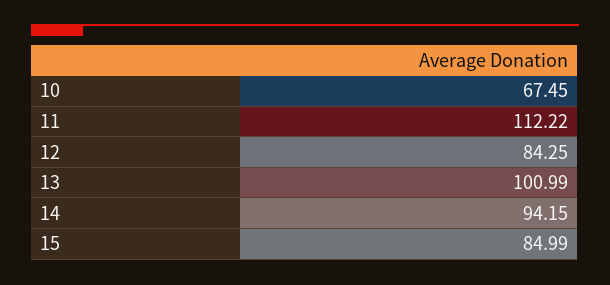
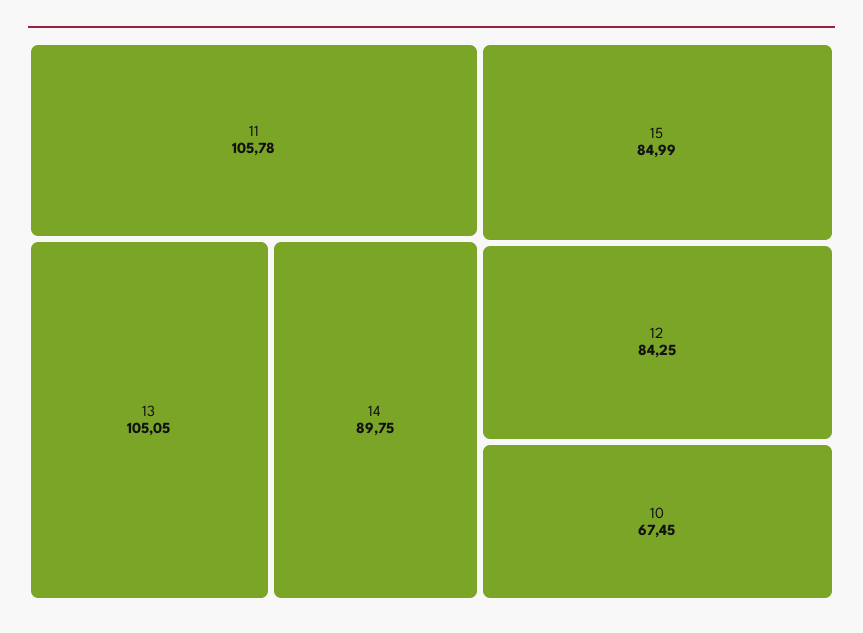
  {
    "10": 67.45,
-   "11": 112.22,
+   "11": 105.78,
    "12": 84.25,
-   "13": 100.99,
+   "13": 105.05,
-   "14": 94.15,
+   "14": 89.75,
    "15": 84.99
  }

